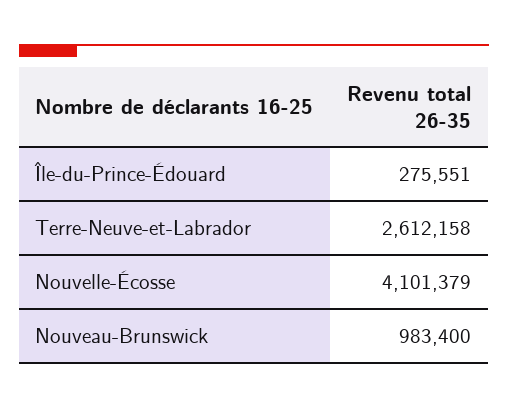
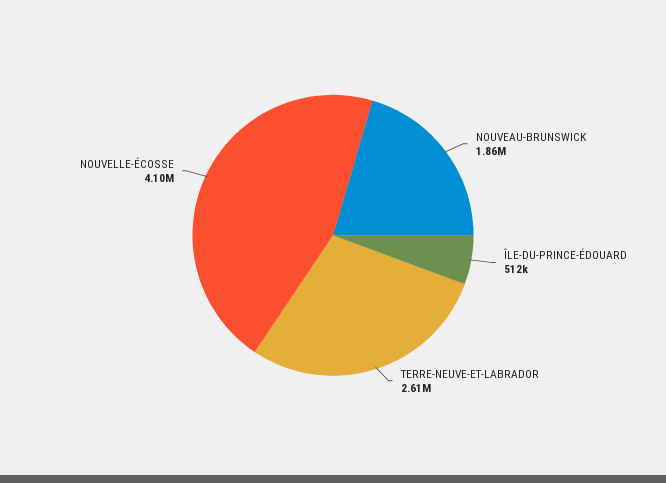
  {
-   "Île-du-Prince-Édouard": 275551,
+   "Île-du-Prince-Édouard": 512000,
    "Terre-Neuve-et-Labrador": 2612158,
    "Nouvelle-Écosse": 4101379,
-   "Nouveau-Brunswick": 983400
+   "Nouveau-Brunswick": 1860000
  }

